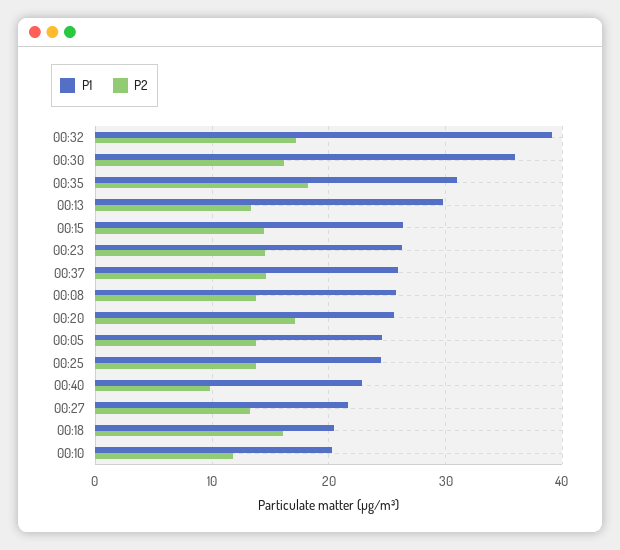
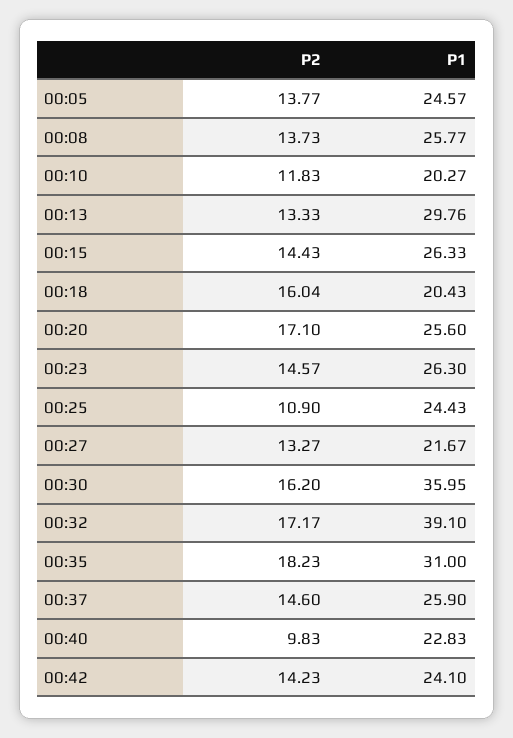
  {
    "P1": {
      "00:32": 39.1,
      "00:30": 35.95,
      "00:35": 31,
      "00:13": 29.76,
      "00:15": 26.33,
      "00:23": 26.3,
      "00:37": 25.9,
      "00:08": 25.77,
      "00:20": 25.6,
      "00:05": 24.57,
      "00:25": 24.43,
      "00:40": 22.83,
      "00:27": 21.67,
      "00:18": 20.43,
-     "00:10": 20.27
+     "00:10": 20.27,
+     "00:42": 24.1
    },
    "P2": {
      "00:32": 17.17,
      "00:30": 16.2,
      "00:35": 18.23,
      "00:13": 13.33,
      "00:15": 14.43,
      "00:23": 14.57,
      "00:37": 14.6,
      "00:08": 13.73,
      "00:20": 17.1,
      "00:05": 13.77,
-     "00:25": 14,
+     "00:25": 10.9,
      "00:40": 9.83,
      "00:27": 13.27,
      "00:18": 16.04,
-     "00:10": 11.83
+     "00:10": 11.83,
+     "00:42": 14.23
    }
  }

